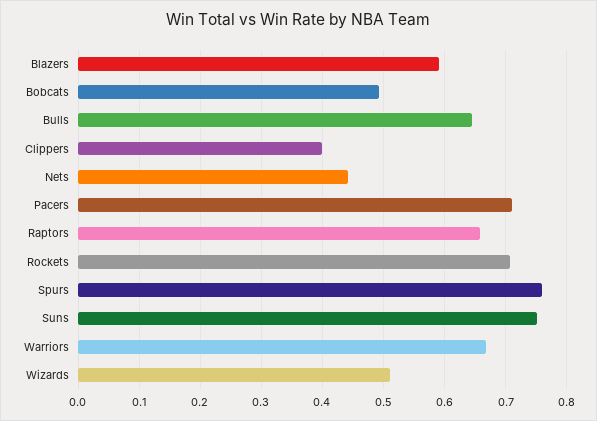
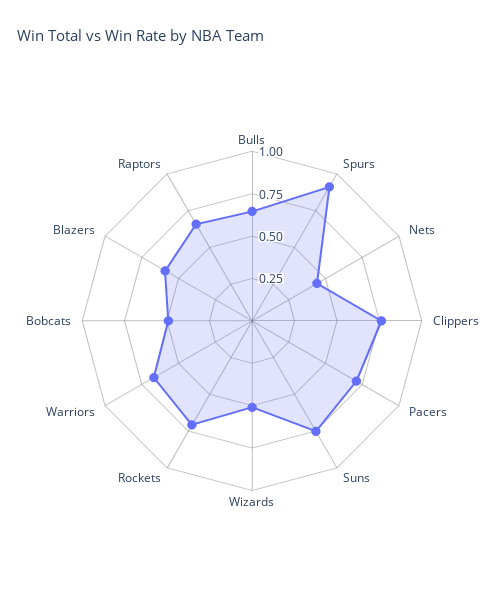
  {
    "Blazers": 0.59,
    "Bobcats": 0.49,
    "Bulls": 0.65,
-   "Clippers": 0.4,
+   "Clippers": 0.75,
    "Nets": 0.44,
    "Pacers": 0.71,
    "Raptors": 0.66,
    "Rockets": 0.71,
-   "Spurs": 0.76,
+   "Spurs": 0.9,
    "Suns": 0.75,
    "Warriors": 0.67,
    "Wizards": 0.51
  }

